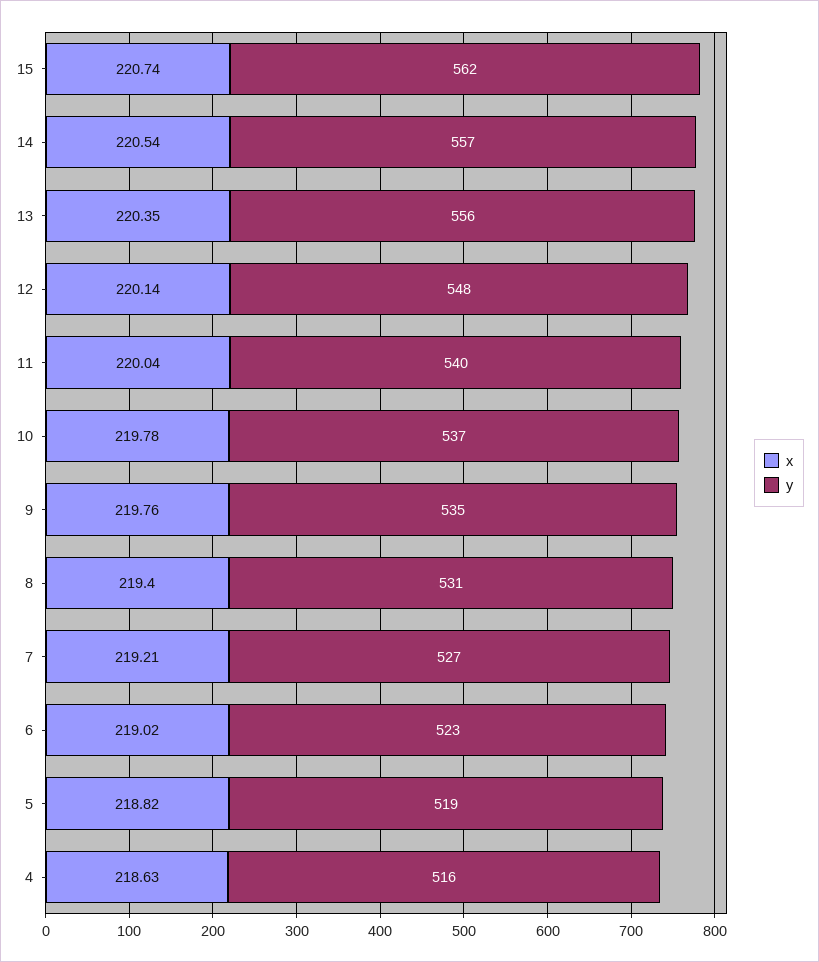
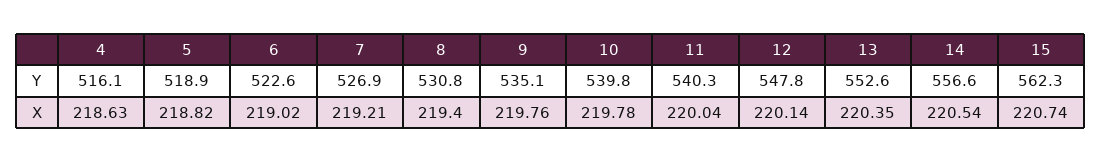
  {
    "x": {
      "15": 220.74,
      "14": 220.54,
      "13": 220.35,
      "12": 220.14,
      "11": 220.04,
      "10": 219.78,
      "9": 219.76,
      "8": 219.4,
      "7": 219.21,
      "6": 219.02,
      "5": 218.82,
      "4": 218.63
    },
    "y": {
      "15": 562.3,
      "14": 556.6,
-     "13": 556,
+     "13": 552.6,
      "12": 547.8,
      "11": 540.3,
-     "10": 537,
+     "10": 539.8,
      "9": 535.1,
      "8": 530.8,
      "7": 526.9,
      "6": 522.6,
      "5": 518.9,
      "4": 516.1
    }
  }

